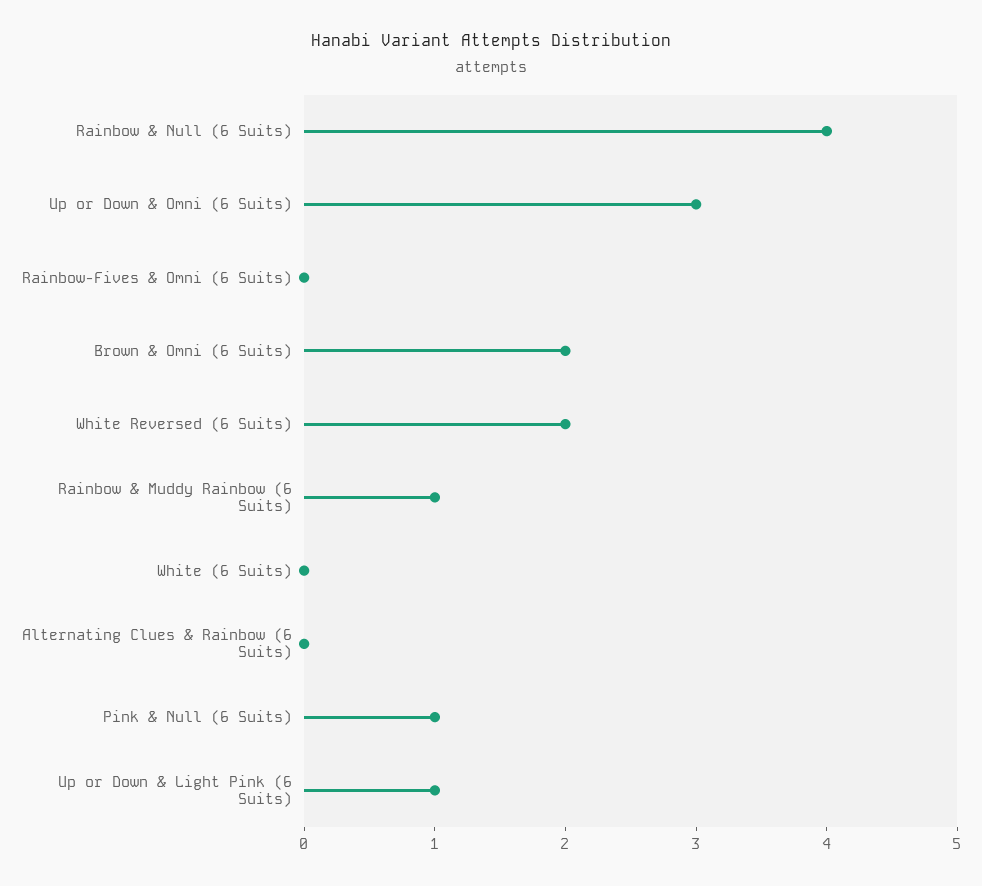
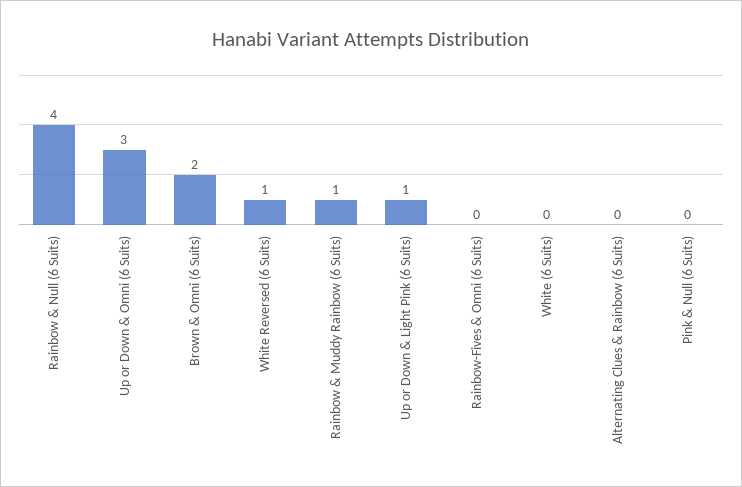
  {
    "Rainbow & Null (6 Suits)": 4,
    "Up or Down & Omni (6 Suits)": 3,
    "Rainbow-Fives & Omni (6 Suits)": 0,
    "Brown & Omni (6 Suits)": 2,
-   "White Reversed (6 Suits)": 2,
+   "White Reversed (6 Suits)": 1,
    "Rainbow & Muddy Rainbow (6 Suits)": 1,
    "White (6 Suits)": 0,
    "Alternating Clues & Rainbow (6 Suits)": 0,
-   "Pink & Null (6 Suits)": 1,
+   "Pink & Null (6 Suits)": 0,
    "Up or Down & Light Pink (6 Suits)": 1
  }

